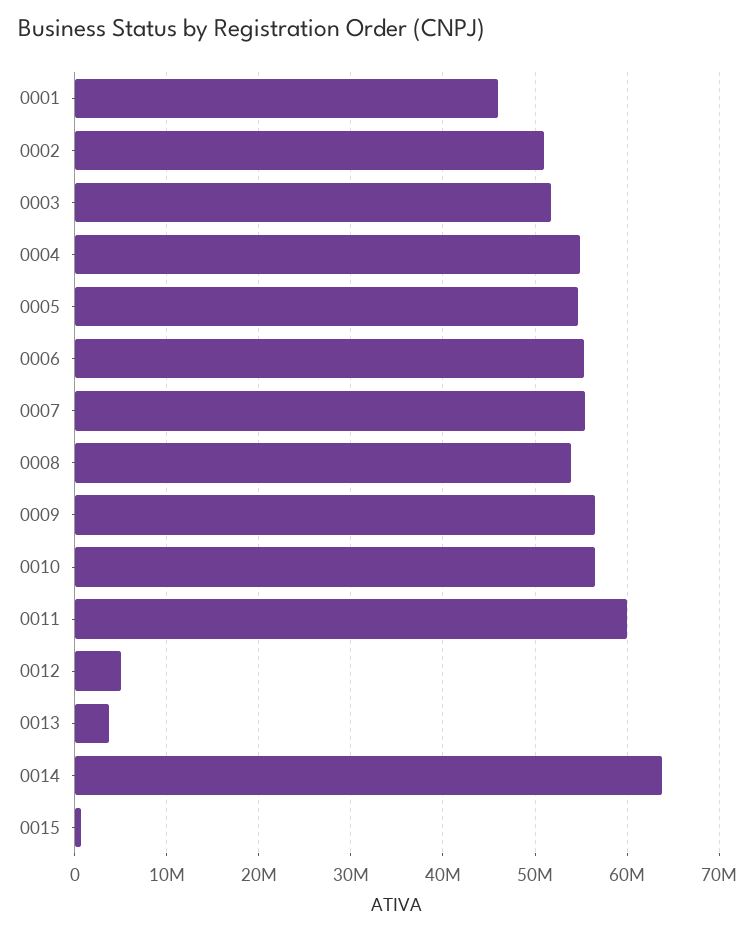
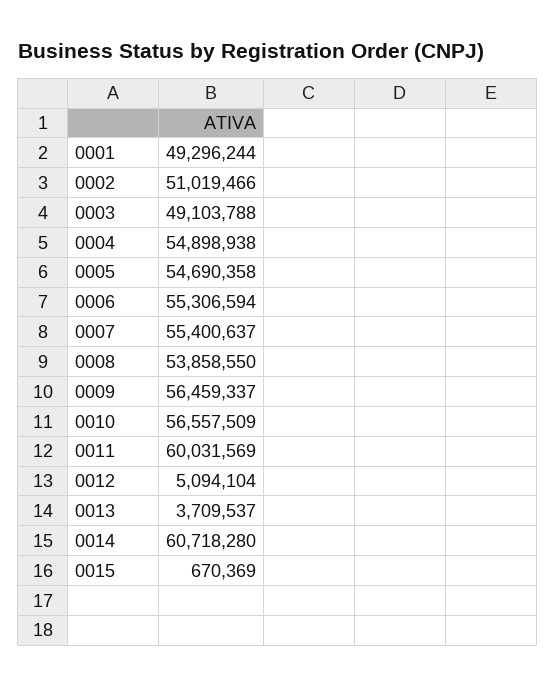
  {
-   "0001": 46000000,
+   "0001": 49296244,
    "0002": 51019466,
-   "0003": 52000000,
+   "0003": 49103788,
    "0004": 54898938,
    "0005": 54690358,
    "0006": 55306594,
    "0007": 55400637,
    "0008": 53858550,
    "0009": 56459337,
    "0010": 56557509,
    "0011": 60031569,
    "0012": 5094104,
    "0013": 3709537,
-   "0014": 64000000,
+   "0014": 60718280,
    "0015": 670369
  }

